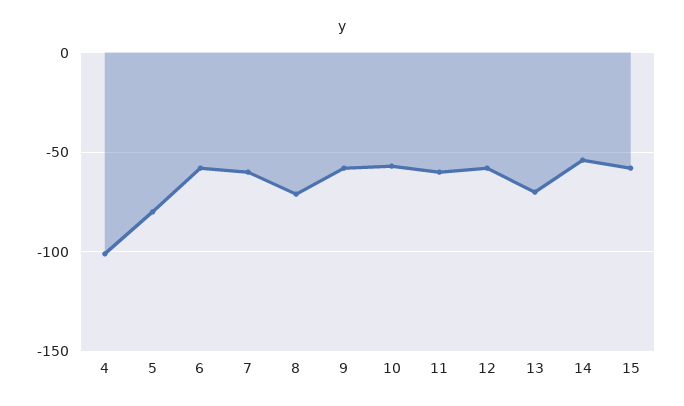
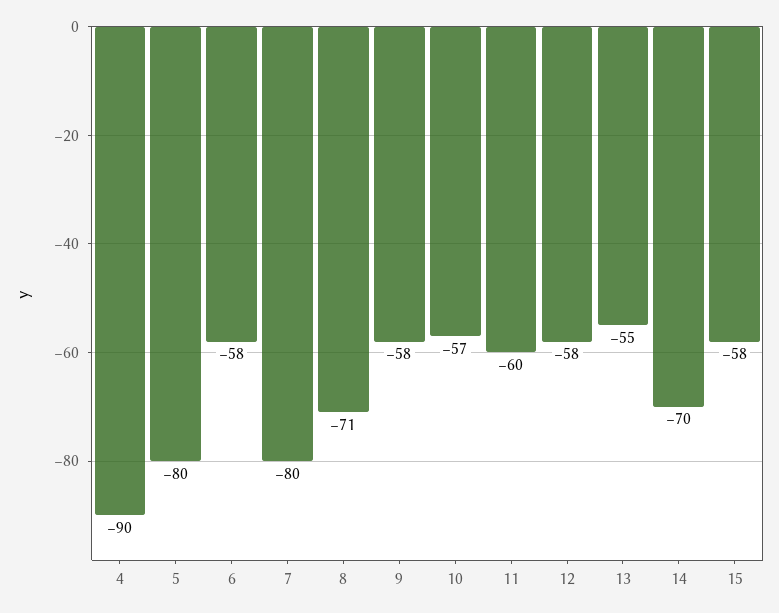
  {
-   "4": -100,
+   "4": -90,
    "5": -80,
    "6": -58,
-   "7": -60,
+   "7": -80,
    "8": -71,
    "9": -58,
    "10": -57,
    "11": -60,
    "12": -58,
-   "13": -70,
+   "13": -55,
-   "14": -55,
+   "14": -70,
    "15": -58
  }

